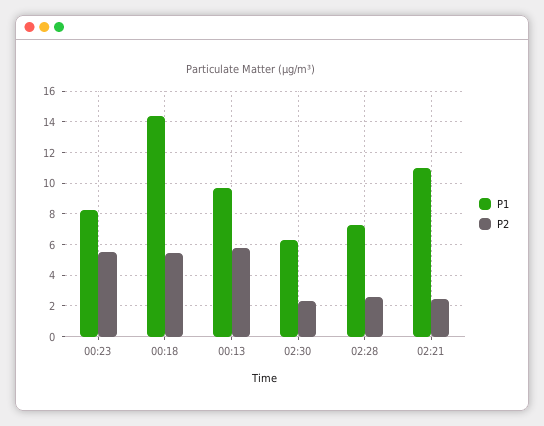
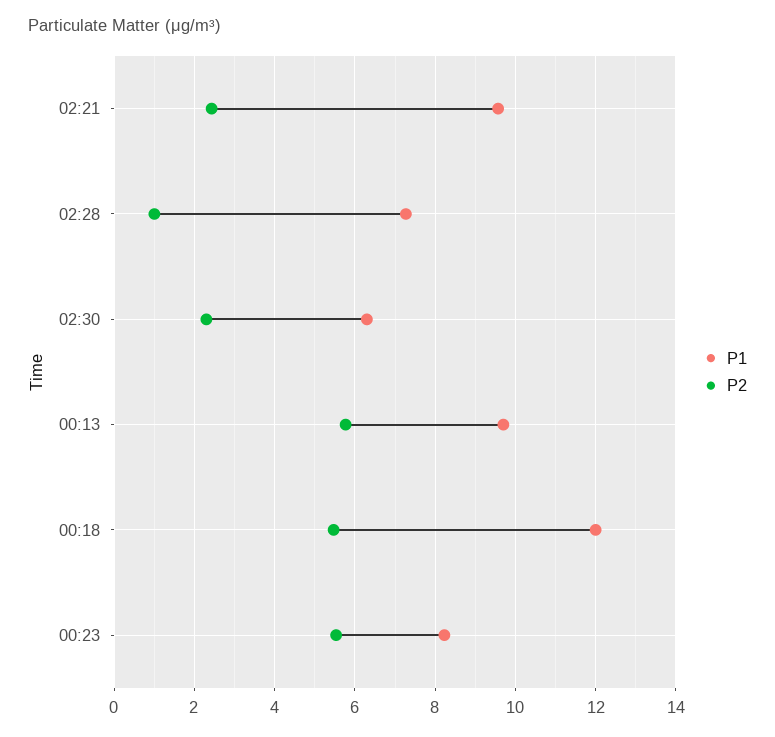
  {
    "P1": {
      "00:23": 8.2,
-     "00:18": 14.5,
+     "00:18": 12,
      "00:13": 9.8,
      "02:30": 6.4,
      "02:28": 7.2,
-     "02:21": 11
+     "02:21": 9.6
    },
    "P2": {
      "00:23": 5.6,
      "00:18": 5.4,
      "00:13": 5.8,
      "02:30": 2.4,
-     "02:28": 2.5,
+     "02:28": 1,
      "02:21": 2.4
    }
  }

